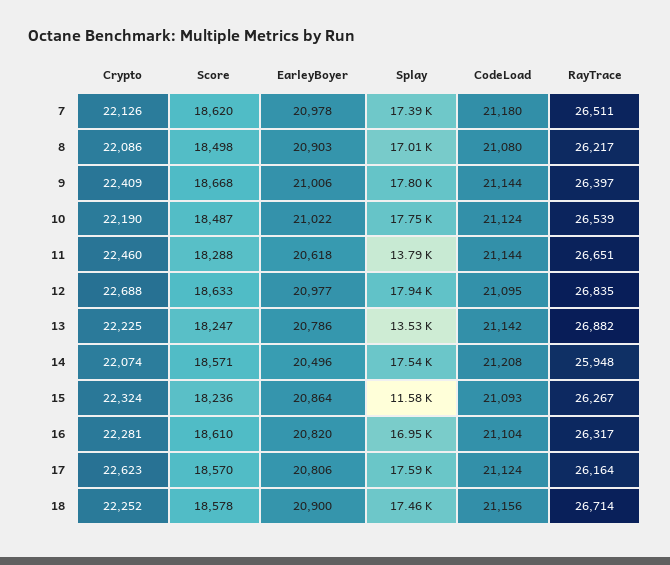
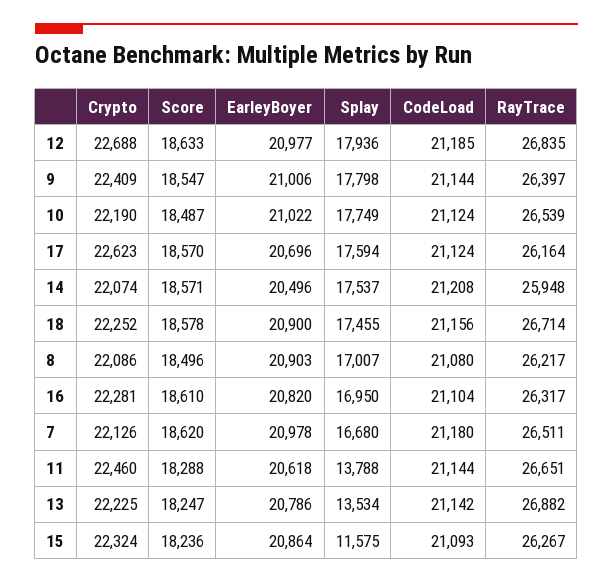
  {
    "Crypto": {
      "7": 22126,
      "8": 22086,
      "9": 22409,
      "10": 22190,
      "11": 22460,
      "12": 22688,
      "13": 22225,
      "14": 22074,
      "15": 22324,
      "16": 22281,
      "17": 22623,
      "18": 22252
    },
    "Score": {
      "7": 18620,
-     "8": 18498,
+     "8": 18496,
-     "9": 18668,
+     "9": 18547,
      "10": 18487,
      "11": 18288,
      "12": 18633,
      "13": 18247,
      "14": 18571,
      "15": 18236,
      "16": 18610,
      "17": 18570,
      "18": 18578
    },
    "EarleyBoyer": {
      "7": 20978,
      "8": 20903,
      "9": 21006,
      "10": 21022,
      "11": 20618,
      "12": 20977,
      "13": 20786,
      "14": 20496,
      "15": 20864,
      "16": 20820,
-     "17": 20806,
+     "17": 20696,
      "18": 20900
    },
    "Splay": {
-     "7": 17390,
+     "7": 16680,
      "8": 17007,
      "9": 17798,
      "10": 17749,
      "11": 13788,
      "12": 17936,
      "13": 13534,
      "14": 17537,
      "15": 11575,
      "16": 16950,
      "17": 17594,
      "18": 17455
    },
    "CodeLoad": {
      "7": 21180,
      "8": 21080,
      "9": 21144,
      "10": 21124,
      "11": 21144,
-     "12": 21095,
+     "12": 21185,
      "13": 21142,
      "14": 21208,
      "15": 21093,
      "16": 21104,
      "17": 21124,
      "18": 21156
    },
    "RayTrace": {
      "7": 26511,
      "8": 26217,
      "9": 26397,
      "10": 26539,
      "11": 26651,
      "12": 26835,
      "13": 26882,
      "14": 25948,
      "15": 26267,
      "16": 26317,
      "17": 26164,
      "18": 26714
    }
  }

